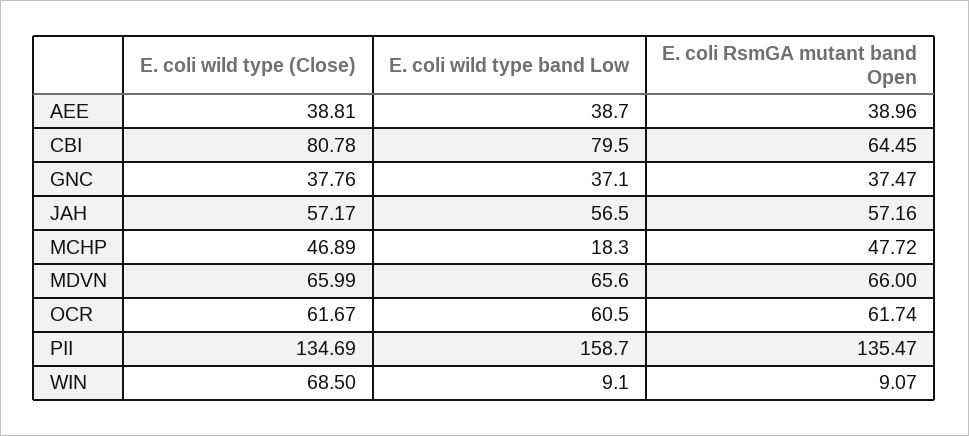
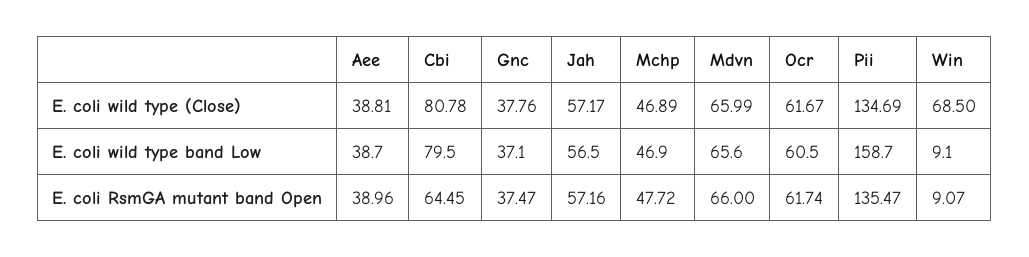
  {
    "E. coli wild type (Close)": {
      "AEE": 38.81,
      "CBI": 80.78,
      "GNC": 37.76,
      "JAH": 57.17,
      "MCHP": 46.89,
      "MDVN": 65.99,
      "OCR": 61.67,
      "PII": 134.69,
      "WIN": 68.5
    },
    "E. coli wild type band Low": {
      "AEE": 38.7,
      "CBI": 79.5,
      "GNC": 37.1,
      "JAH": 56.5,
-     "MCHP": 18.3,
+     "MCHP": 46.9,
      "MDVN": 65.6,
      "OCR": 60.5,
      "PII": 158.7,
      "WIN": 9.1
    },
    "E. coli RsmGA mutant band Open": {
      "AEE": 38.96,
      "CBI": 64.45,
      "GNC": 37.47,
      "JAH": 57.16,
      "MCHP": 47.72,
      "MDVN": 66,
      "OCR": 61.74,
      "PII": 135.47,
      "WIN": 9.07
    }
  }

